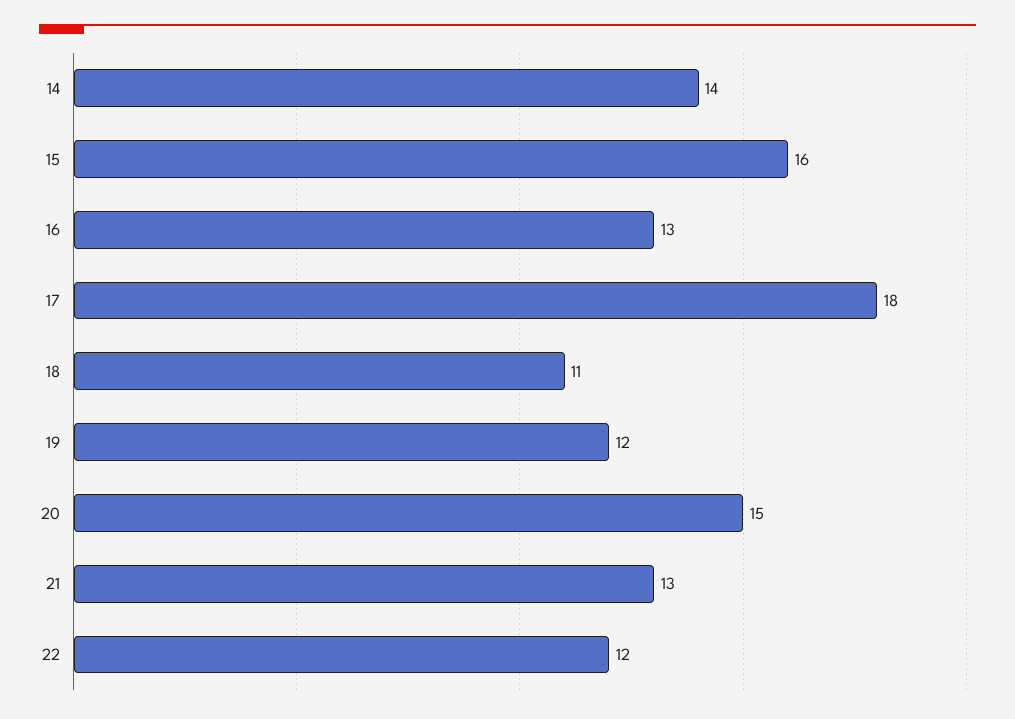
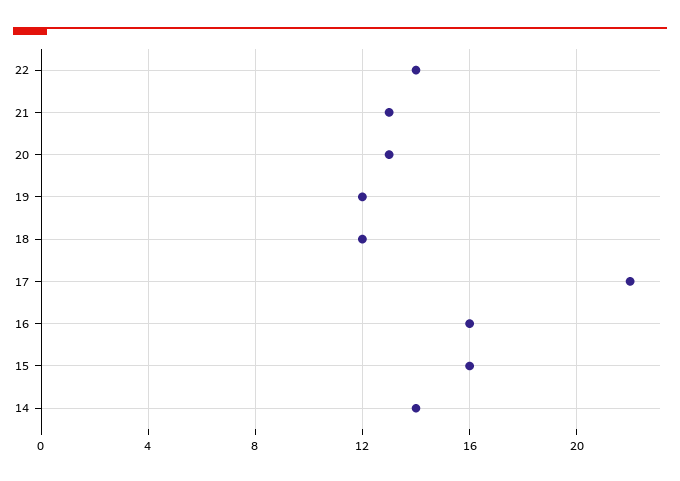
  {
    "14": 14,
    "15": 16,
-   "16": 13,
+   "16": 16,
-   "17": 18,
+   "17": 22,
-   "18": 11,
+   "18": 12,
    "19": 12,
-   "20": 15,
+   "20": 13,
    "21": 13,
-   "22": 12
+   "22": 14
  }

